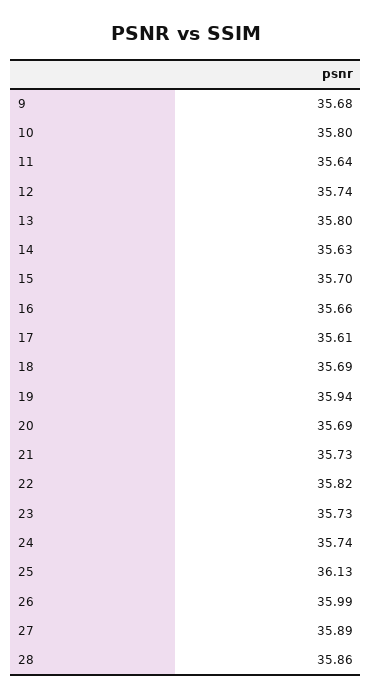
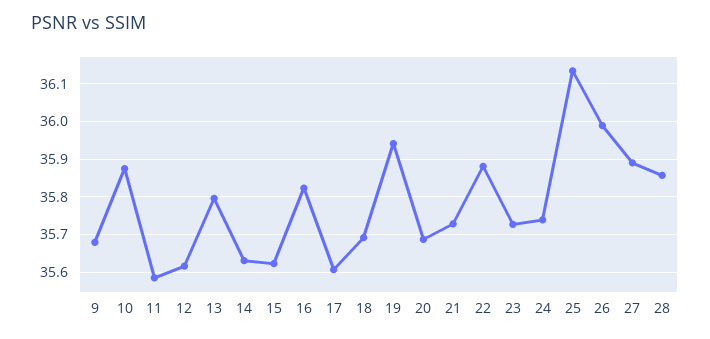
  {
    "9": 35.68,
-   "10": 35.8,
+   "10": 35.88,
-   "11": 35.64,
+   "11": 35.58,
-   "12": 35.74,
+   "12": 35.62,
    "13": 35.8,
    "14": 35.63,
-   "15": 35.7,
+   "15": 35.62,
-   "16": 35.66,
+   "16": 35.82,
    "17": 35.61,
    "18": 35.69,
    "19": 35.94,
    "20": 35.69,
    "21": 35.73,
-   "22": 35.82,
+   "22": 35.88,
    "23": 35.73,
    "24": 35.74,
    "25": 36.13,
    "26": 35.99,
    "27": 35.89,
    "28": 35.86
  }

